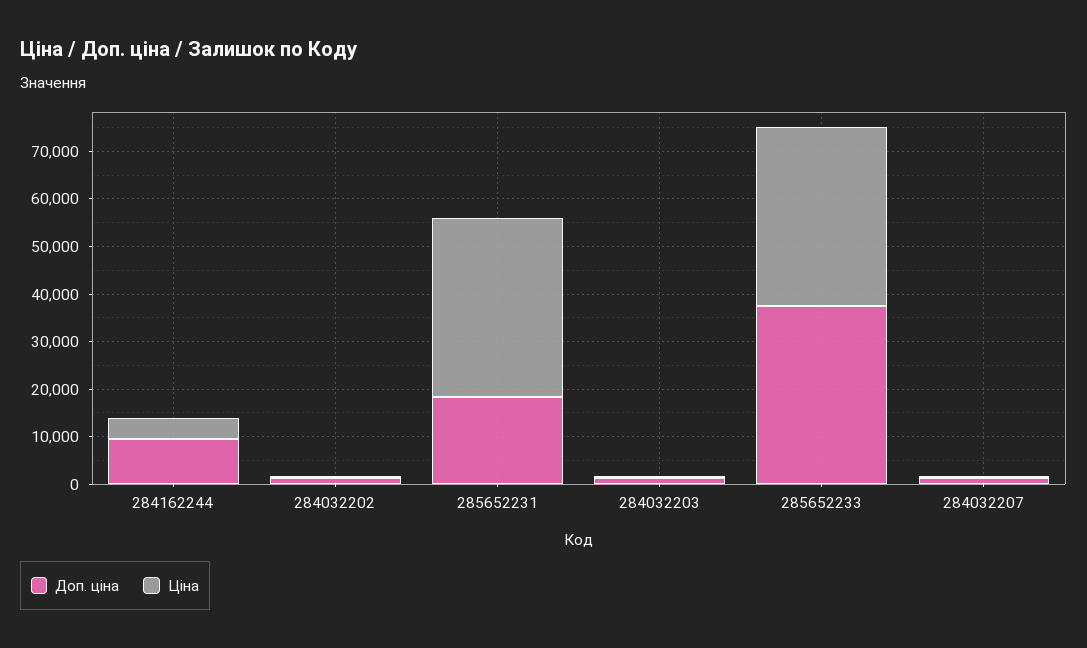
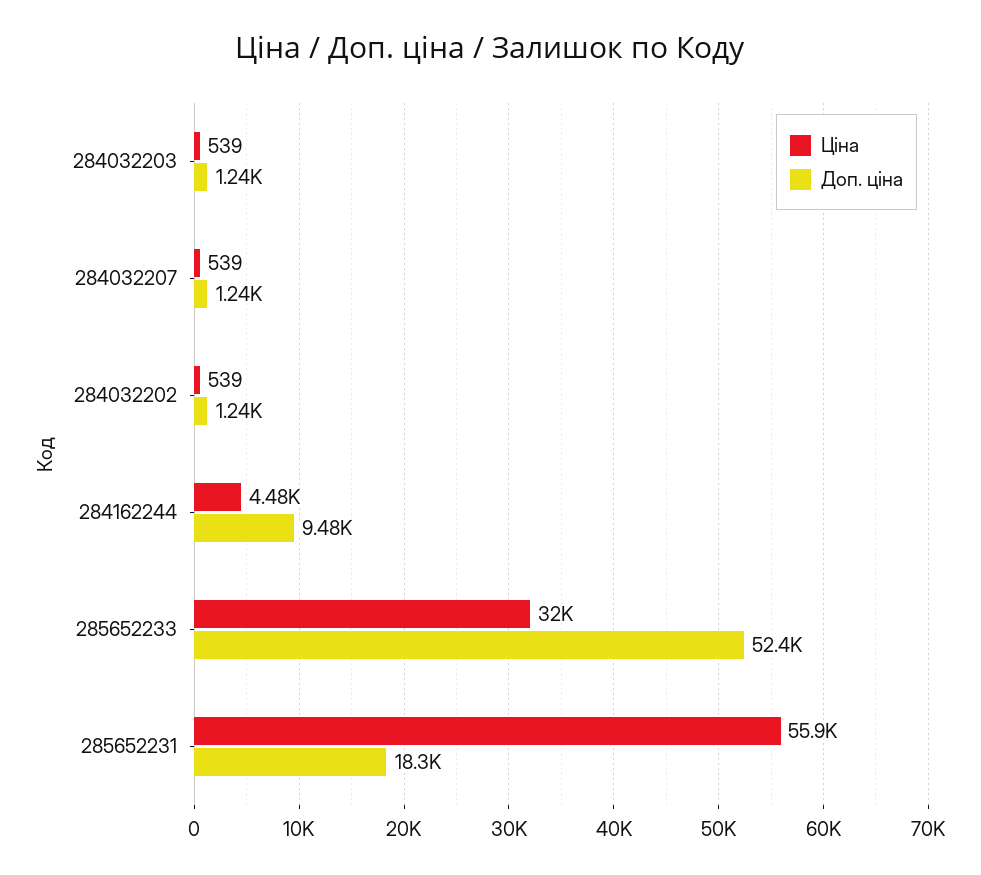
  {
    "Доп. ціна": {
      "284162244": 9480,
      "284032202": 1240,
      "285652231": 18300,
      "284032203": 1240,
-     "285652233": 38000,
+     "285652233": 52400,
      "284032207": 1240
    },
    "Ціна": {
      "284162244": 4480,
      "284032202": 539,
-     "285652231": 38000,
+     "285652231": 55900,
      "284032203": 539,
-     "285652233": 38000,
+     "285652233": 32000,
      "284032207": 539
    }
  }

